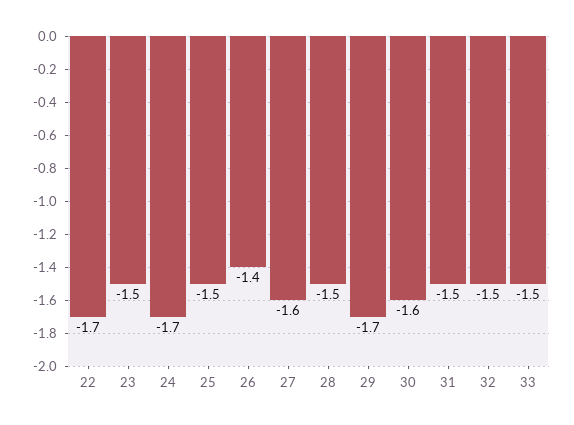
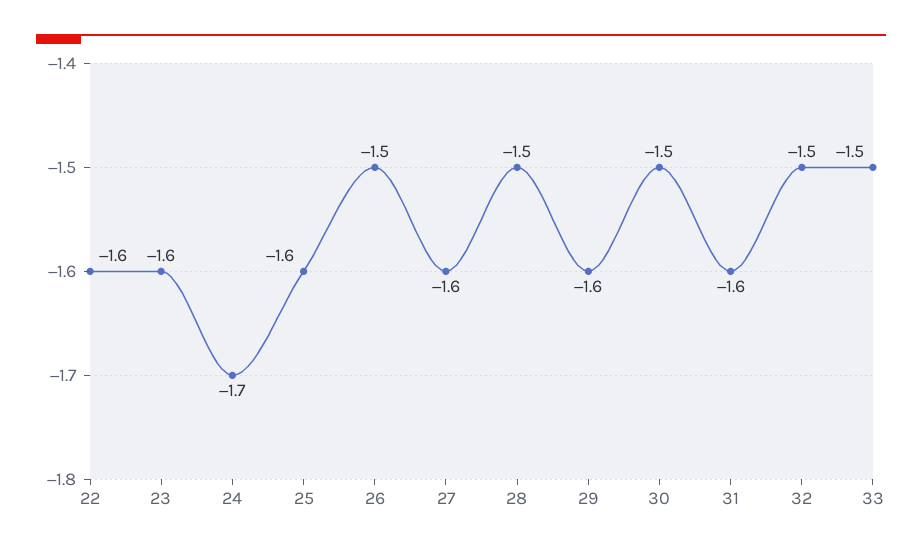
  {
-   "22": -1.7,
+   "22": -1.6,
-   "23": -1.5,
+   "23": -1.6,
    "24": -1.7,
-   "25": -1.5,
+   "25": -1.6,
-   "26": -1.4,
+   "26": -1.5,
    "27": -1.6,
    "28": -1.5,
-   "29": -1.7,
+   "29": -1.6,
-   "30": -1.6,
+   "30": -1.5,
-   "31": -1.5,
+   "31": -1.6,
    "32": -1.5,
    "33": -1.5
  }

